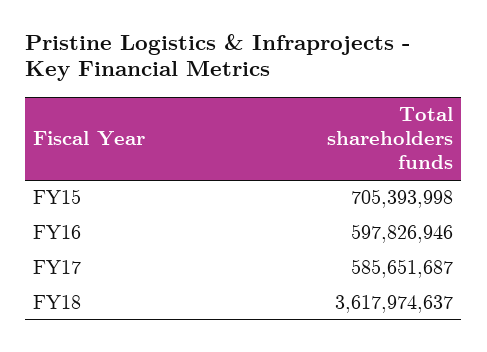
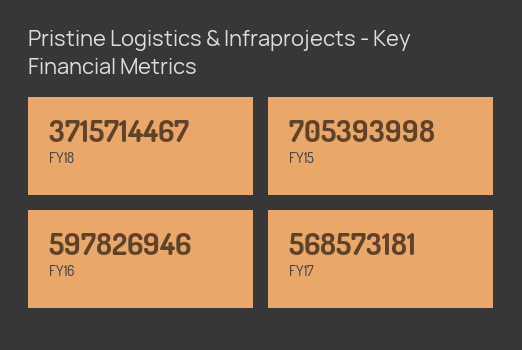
  {
    "FY15": 705393998,
    "FY16": 597826946,
-   "FY17": 585651687,
+   "FY17": 568573181,
-   "FY18": 3617974637
+   "FY18": 3715714467
  }

